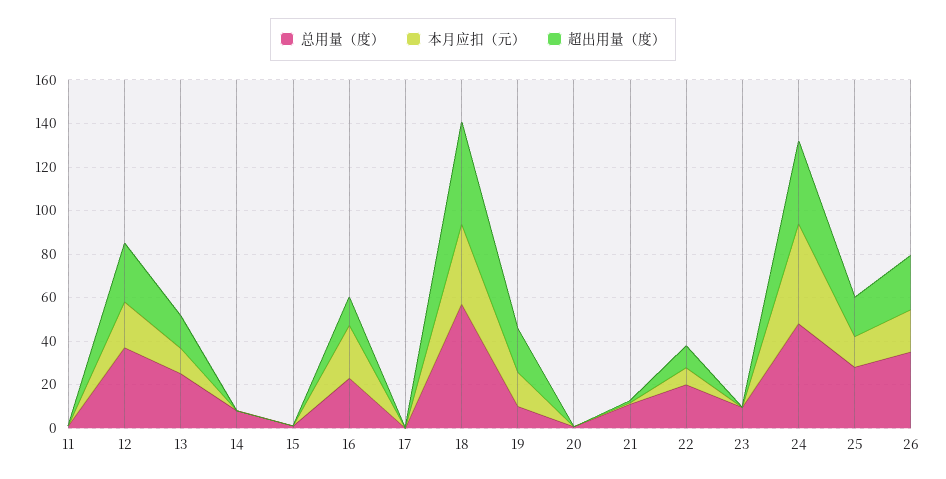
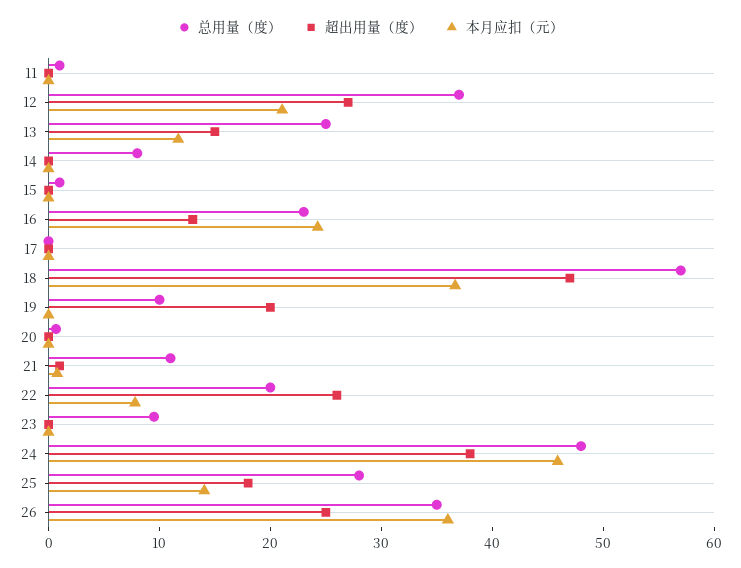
  {
    "总用量（度）": {
      "11": 2,
      "12": 38,
      "13": 26,
      "14": 8,
      "15": 2,
      "16": 24,
      "17": 0,
      "18": 58,
      "19": 10,
      "20": 0,
      "21": 12,
      "22": 20,
      "23": 10,
      "24": 48,
      "25": 28,
      "26": 36
    },
    "本月应扣（元）": {
      "11": 0,
      "12": 22,
      "13": 12,
      "14": 0,
      "15": 0,
      "16": 24,
      "17": 0,
      "18": 36,
-     "19": 15,
+     "19": 0,
      "20": 0,
      "21": 0,
      "22": 8,
      "23": 0,
      "24": 46,
      "25": 14,
-     "26": 20
+     "26": 36
    },
    "超出用量（度）": {
      "11": 0,
      "12": 28,
      "13": 16,
      "14": 0,
      "15": 0,
      "16": 14,
      "17": 0,
      "18": 48,
      "19": 20,
      "20": 0,
      "21": 2,
-     "22": 10,
+     "22": 26,
      "23": 0,
      "24": 38,
      "25": 18,
      "26": 26
    }
  }

